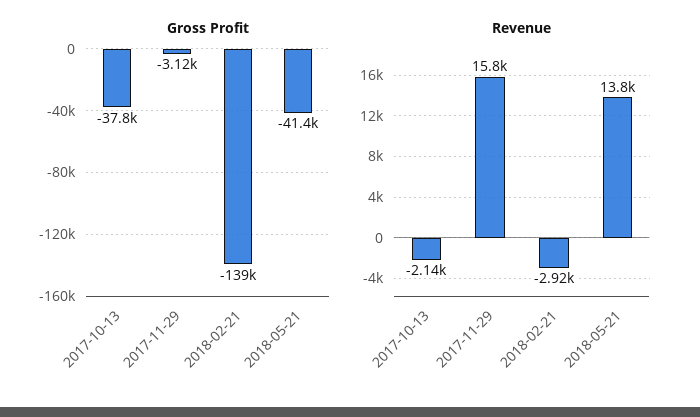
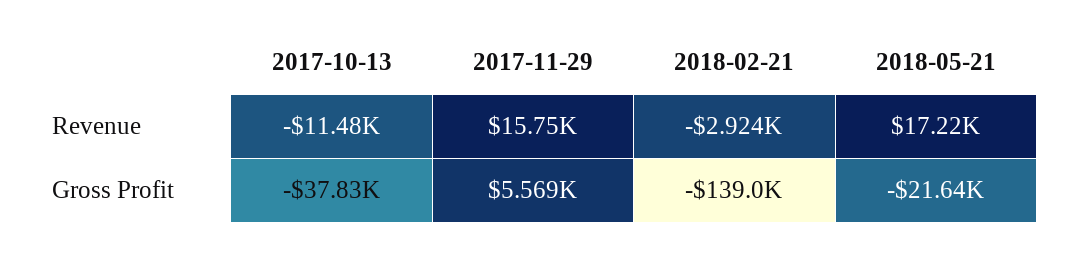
  {
    "Gross Profit": {
      "2017-10-13": -37830,
-     "2017-11-29": -3120,
+     "2017-11-29": 5569,
      "2018-02-21": -139000,
-     "2018-05-21": -41400
+     "2018-05-21": -21640
    },
    "Revenue": {
-     "2017-10-13": -2140,
+     "2017-10-13": -11480,
      "2017-11-29": 15750,
      "2018-02-21": -2924,
-     "2018-05-21": 13800
+     "2018-05-21": 17220
    }
  }

